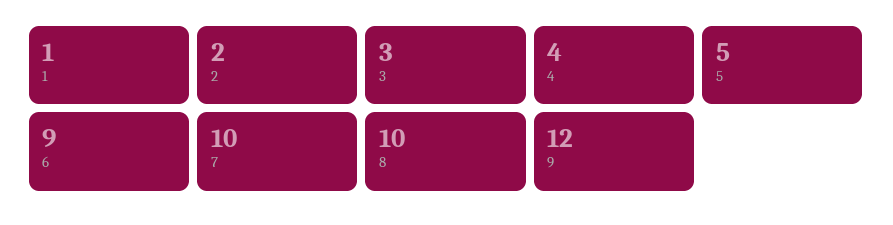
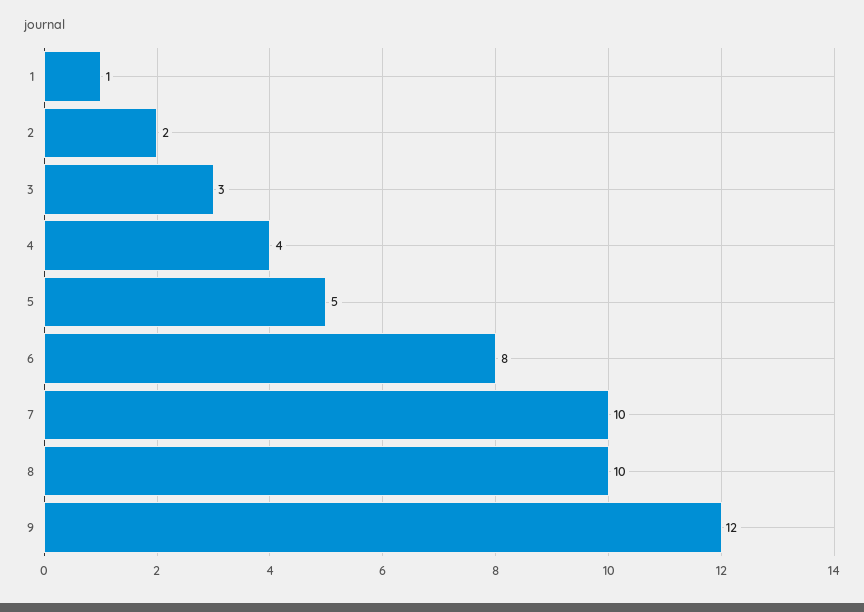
  {
    "1": 1,
    "2": 2,
    "3": 3,
    "4": 4,
    "5": 5,
-   "6": 9,
+   "6": 8,
    "7": 10,
    "8": 10,
    "9": 12
  }

